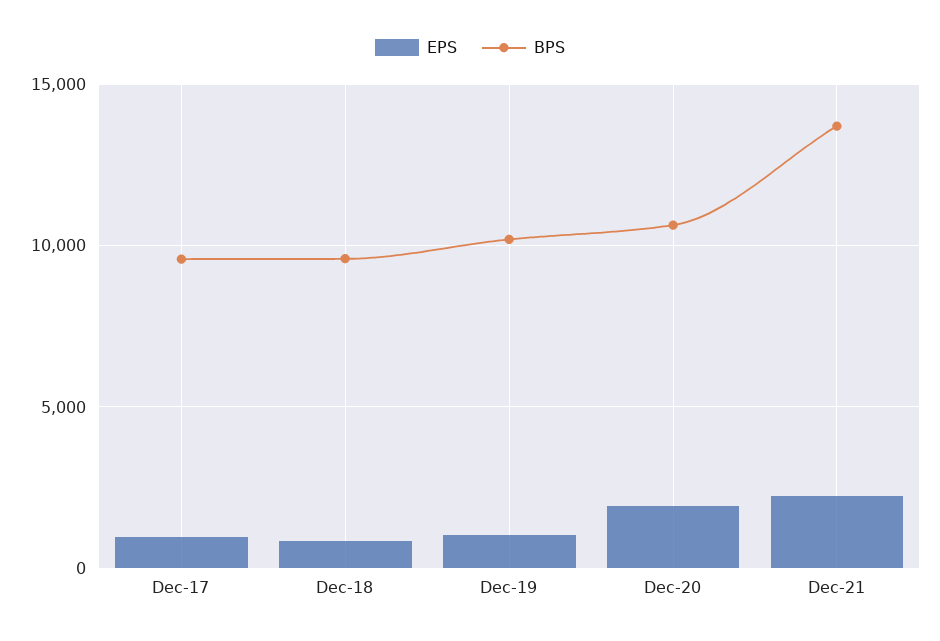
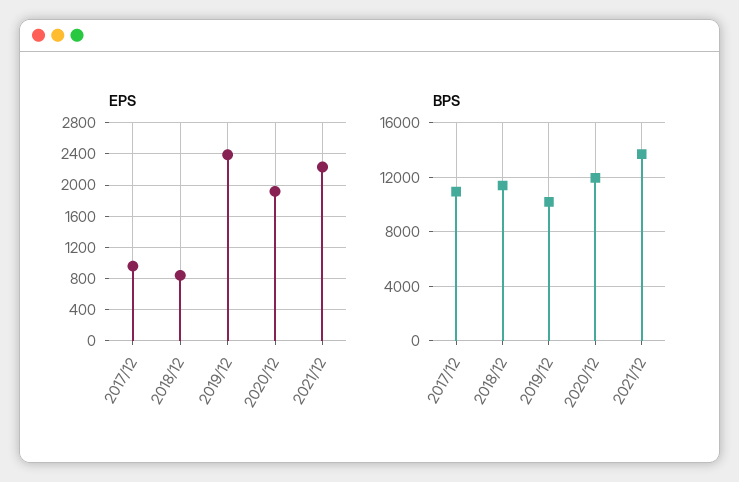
  {
    "EPS": {
      "Dec-17": 1000,
      "Dec-18": 800,
-     "Dec-19": 1000,
+     "Dec-19": 2400,
      "Dec-20": 1900,
      "Dec-21": 2200
    },
    "BPS": {
-     "Dec-17": 9500,
+     "Dec-17": 11000,
-     "Dec-18": 9500,
+     "Dec-18": 11500,
      "Dec-19": 10000,
-     "Dec-20": 10500,
+     "Dec-20": 12000,
      "Dec-21": 13500
    }
  }

